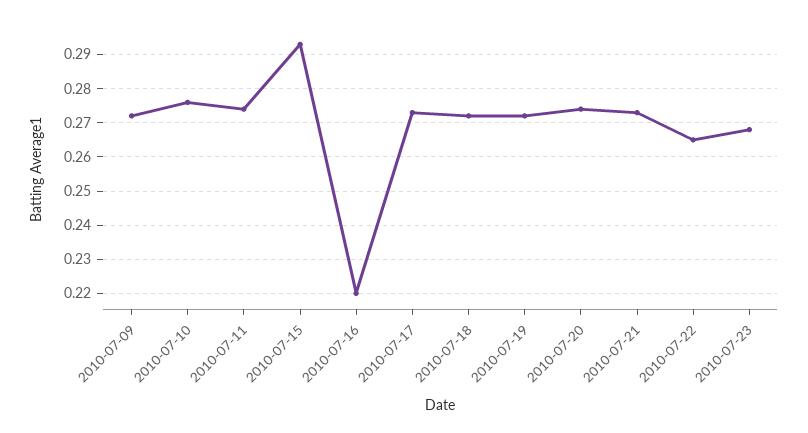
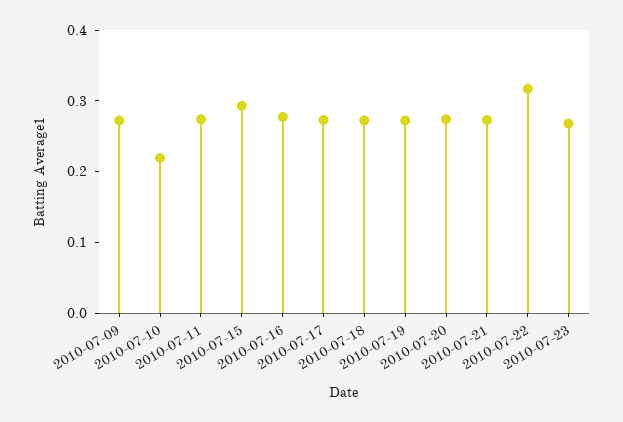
  {
    "2010-07-09": 0.27,
-   "2010-07-10": 0.275,
+   "2010-07-10": 0.22,
    "2010-07-11": 0.275,
    "2010-07-15": 0.295,
-   "2010-07-16": 0.22,
+   "2010-07-16": 0.28,
    "2010-07-17": 0.275,
    "2010-07-18": 0.27,
    "2010-07-19": 0.27,
    "2010-07-20": 0.275,
    "2010-07-21": 0.275,
-   "2010-07-22": 0.265,
+   "2010-07-22": 0.32,
    "2010-07-23": 0.27
  }

